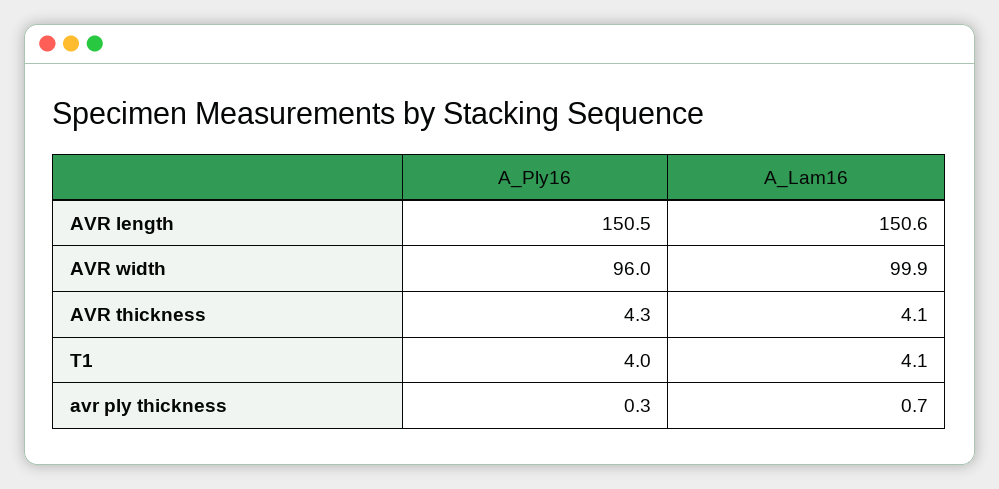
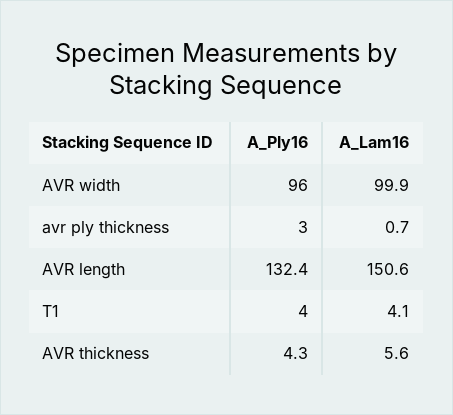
  {
    "A_Ply16": {
-     "AVR length": 150.5,
+     "AVR length": 132.4,
      "AVR width": 96,
      "AVR thickness": 4.3,
      "T1": 4,
-     "avr ply thickness": 0.3
+     "avr ply thickness": 3
    },
    "A_Lam16": {
      "AVR length": 150.6,
      "AVR width": 99.9,
-     "AVR thickness": 4.1,
+     "AVR thickness": 5.6,
      "T1": 4.1,
      "avr ply thickness": 0.7
    }
  }

